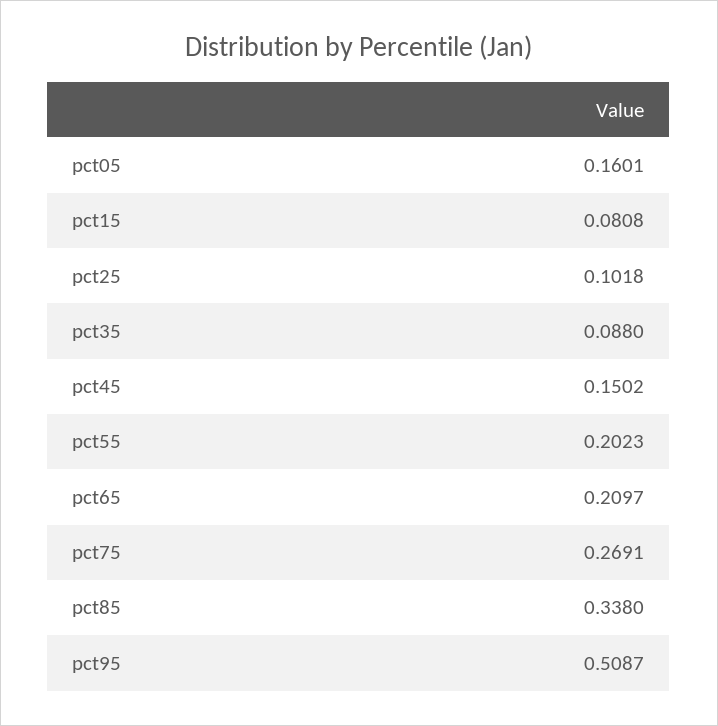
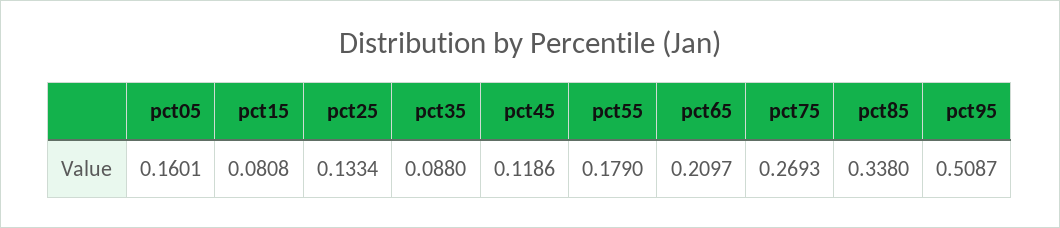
  {
    "pct05": 0.1601,
    "pct15": 0.0808,
-   "pct25": 0.1018,
+   "pct25": 0.1334,
    "pct35": 0.088,
-   "pct45": 0.1502,
+   "pct45": 0.1186,
-   "pct55": 0.2023,
+   "pct55": 0.179,
    "pct65": 0.2097,
-   "pct75": 0.2691,
+   "pct75": 0.2693,
    "pct85": 0.338,
    "pct95": 0.5087
  }

